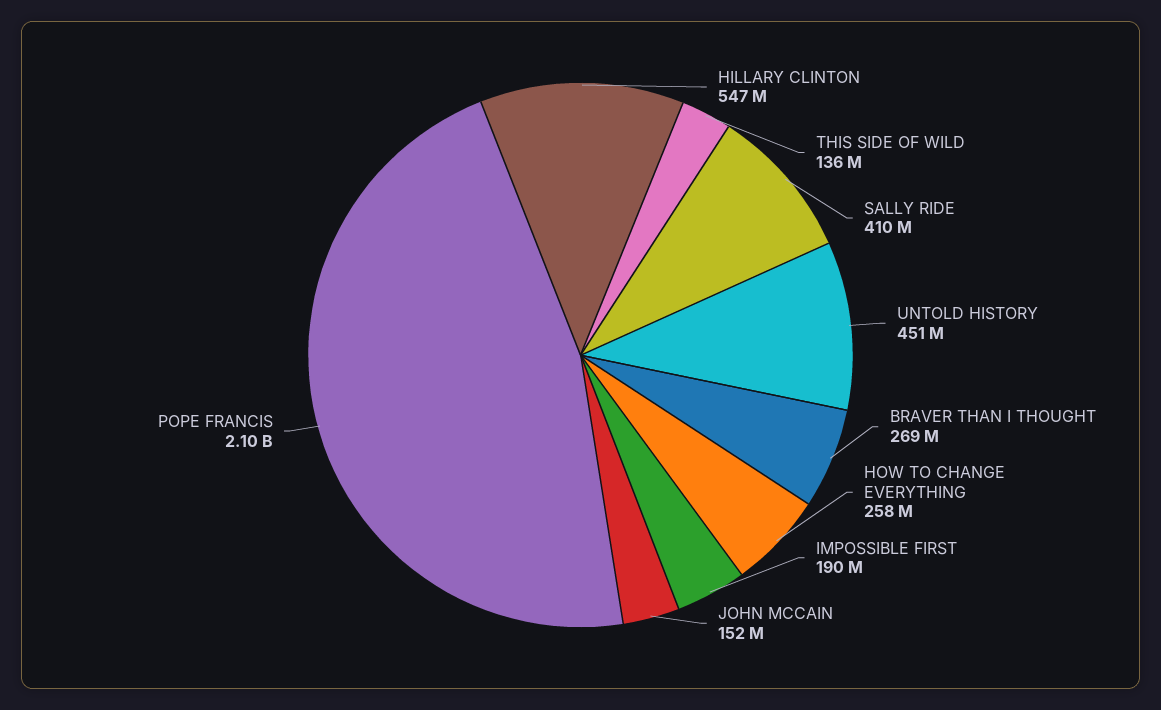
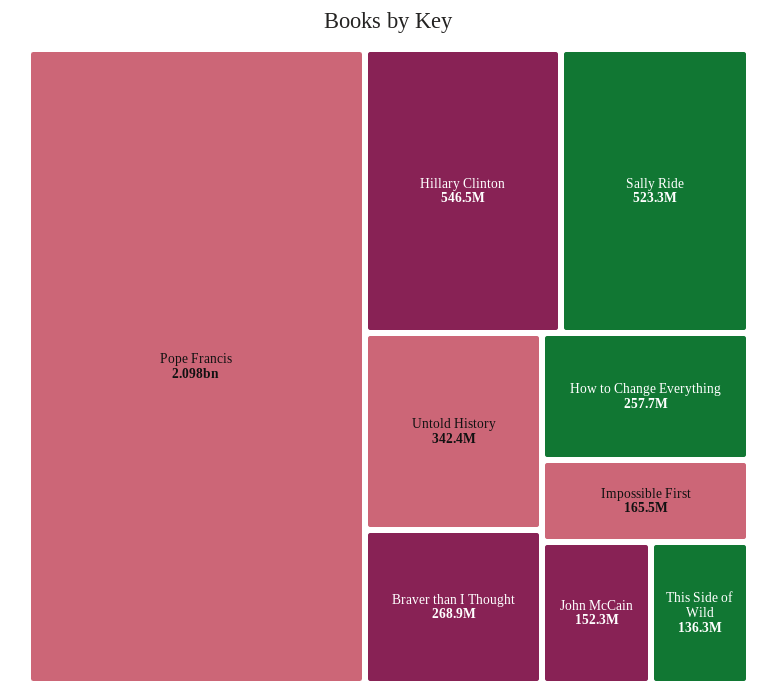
  {
    "HILLARY CLINTON": 546500000,
    "THIS SIDE OF WILD": 136300000,
-   "SALLY RIDE": 410000000,
+   "SALLY RIDE": 523300000,
-   "UNTOLD HISTORY": 451000000,
+   "UNTOLD HISTORY": 342400000,
    "BRAVER THAN I THOUGHT": 268900000,
    "HOW TO CHANGE EVERYTHING": 257700000,
-   "IMPOSSIBLE FIRST": 190000000,
+   "IMPOSSIBLE FIRST": 165500000,
    "JOHN MCCAIN": 152300000,
    "POPE FRANCIS": 2098000000
  }

